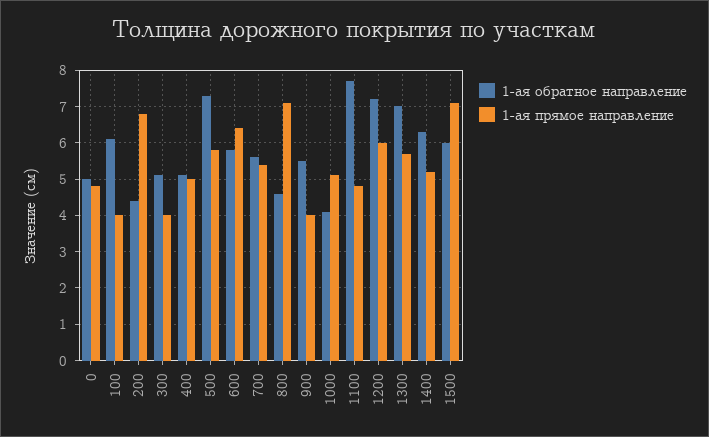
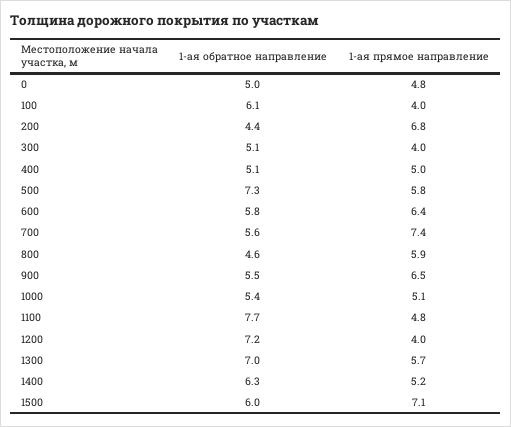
  {
    "1-ая обратное направление": {
      "0": 5,
      "100": 6.1,
      "200": 4.4,
      "300": 5.1,
      "400": 5.1,
      "500": 7.3,
      "600": 5.8,
      "700": 5.6,
      "800": 4.6,
      "900": 5.5,
-     "1000": 4,
+     "1000": 5.4,
      "1100": 7.7,
      "1200": 7.2,
      "1300": 7,
      "1400": 6.3,
      "1500": 6
    },
    "1-ая прямое направление": {
      "0": 4.8,
      "100": 4,
      "200": 6.8,
      "300": 4,
      "400": 5,
      "500": 5.8,
      "600": 6.4,
-     "700": 5.5,
+     "700": 7.4,
-     "800": 7,
+     "800": 5.9,
-     "900": 4,
+     "900": 6.5,
      "1000": 5.1,
      "1100": 4.8,
-     "1200": 6,
+     "1200": 4,
      "1300": 5.7,
      "1400": 5.2,
      "1500": 7.1
    }
  }

